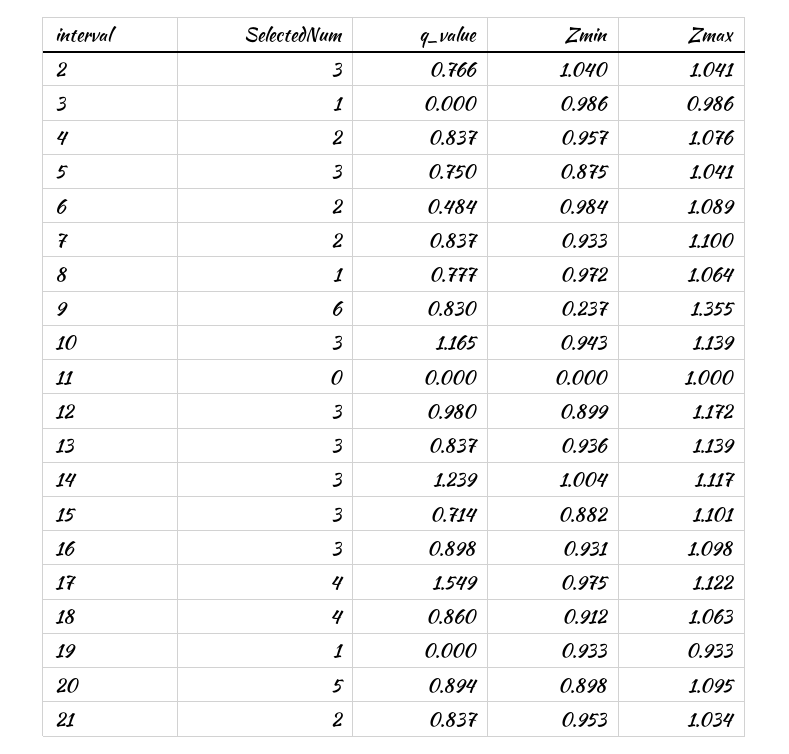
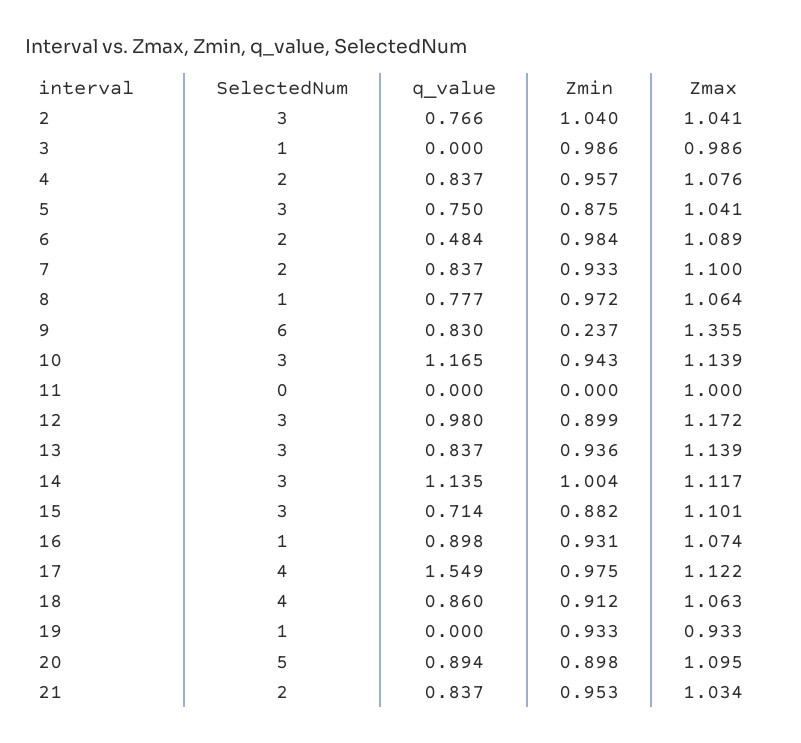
  {
    "SelectedNum": {
      "2": 3,
      "3": 1,
      "4": 2,
      "5": 3,
      "6": 2,
      "7": 2,
      "8": 1,
      "9": 6,
      "10": 3,
      "11": 0,
      "12": 3,
      "13": 3,
      "14": 3,
      "15": 3,
-     "16": 3,
+     "16": 1,
      "17": 4,
      "18": 4,
      "19": 1,
      "20": 5,
      "21": 2
    },
    "q_value": {
      "2": 0.766,
      "3": 0,
      "4": 0.837,
      "5": 0.75,
      "6": 0.484,
      "7": 0.837,
      "8": 0.777,
      "9": 0.83,
      "10": 1.165,
      "11": 0,
      "12": 0.98,
      "13": 0.837,
-     "14": 1.239,
+     "14": 1.135,
      "15": 0.714,
      "16": 0.898,
      "17": 1.549,
      "18": 0.86,
      "19": 0,
      "20": 0.894,
      "21": 0.837
    },
    "Zmin": {
      "2": 1.04,
      "3": 0.986,
      "4": 0.957,
      "5": 0.875,
      "6": 0.984,
      "7": 0.933,
      "8": 0.972,
      "9": 0.237,
      "10": 0.943,
      "11": 0,
      "12": 0.899,
      "13": 0.936,
      "14": 1.004,
      "15": 0.882,
      "16": 0.931,
      "17": 0.975,
      "18": 0.912,
      "19": 0.933,
      "20": 0.898,
      "21": 0.953
    },
    "Zmax": {
      "2": 1.041,
      "3": 0.986,
      "4": 1.076,
      "5": 1.041,
      "6": 1.089,
      "7": 1.1,
      "8": 1.064,
      "9": 1.355,
      "10": 1.139,
      "11": 1,
      "12": 1.172,
      "13": 1.139,
      "14": 1.117,
      "15": 1.101,
-     "16": 1.098,
+     "16": 1.074,
      "17": 1.122,
      "18": 1.063,
      "19": 0.933,
      "20": 1.095,
      "21": 1.034
    }
  }

